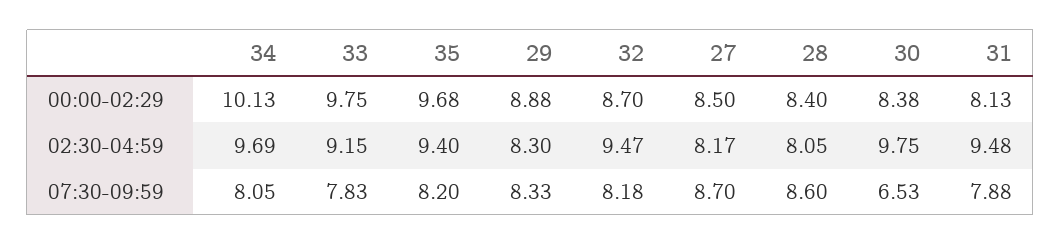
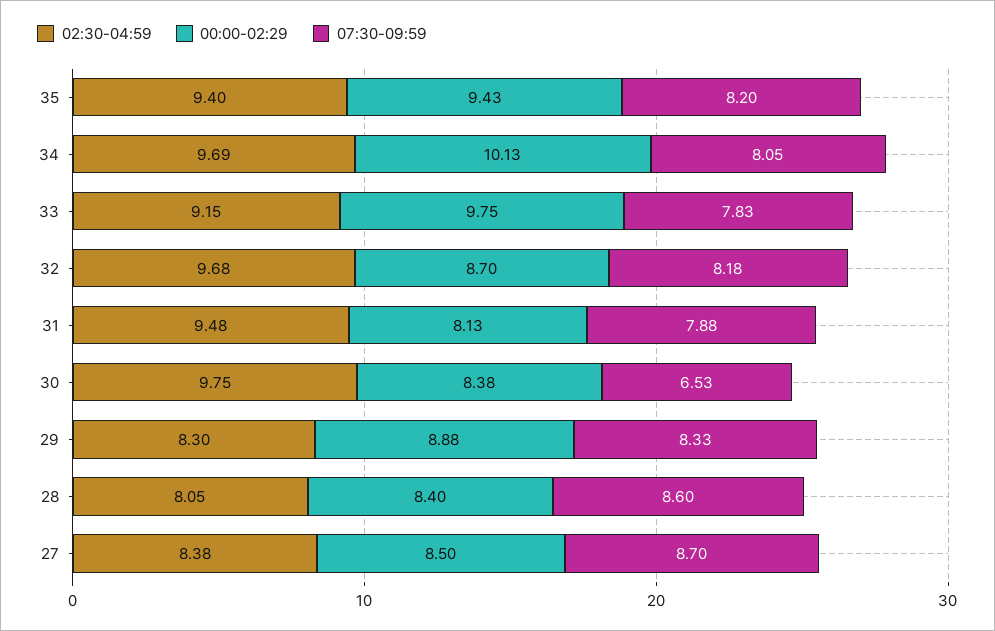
  {
    "00:00-02:29": {
      "34": 10.13,
      "33": 9.75,
-     "35": 9.68,
+     "35": 9.43,
      "29": 8.88,
      "32": 8.7,
      "27": 8.5,
      "28": 8.4,
      "30": 8.38,
      "31": 8.13
    },
    "02:30-04:59": {
      "34": 9.69,
      "33": 9.15,
      "35": 9.4,
      "29": 8.3,
-     "32": 9.47,
+     "32": 9.68,
-     "27": 8.17,
+     "27": 8.38,
      "28": 8.05,
      "30": 9.75,
      "31": 9.48
    },
    "07:30-09:59": {
      "34": 8.05,
      "33": 7.83,
      "35": 8.2,
      "29": 8.33,
      "32": 8.18,
      "27": 8.7,
      "28": 8.6,
      "30": 6.53,
      "31": 7.88
    }
  }

